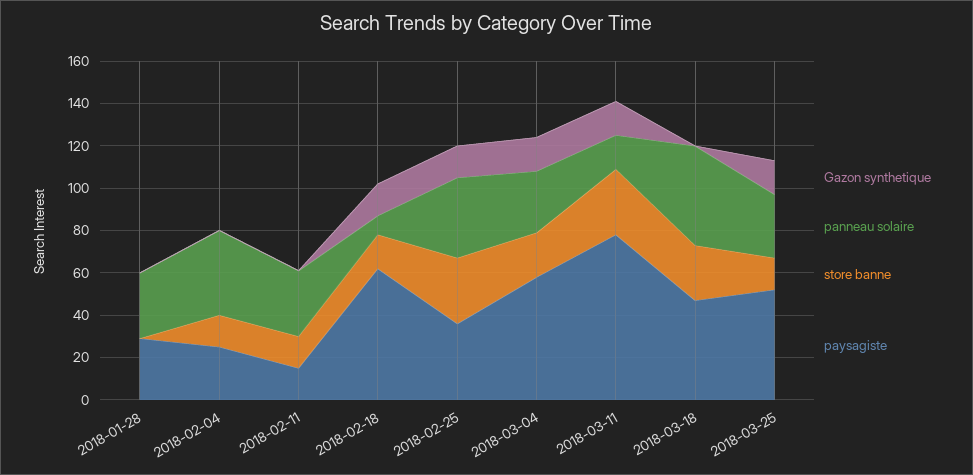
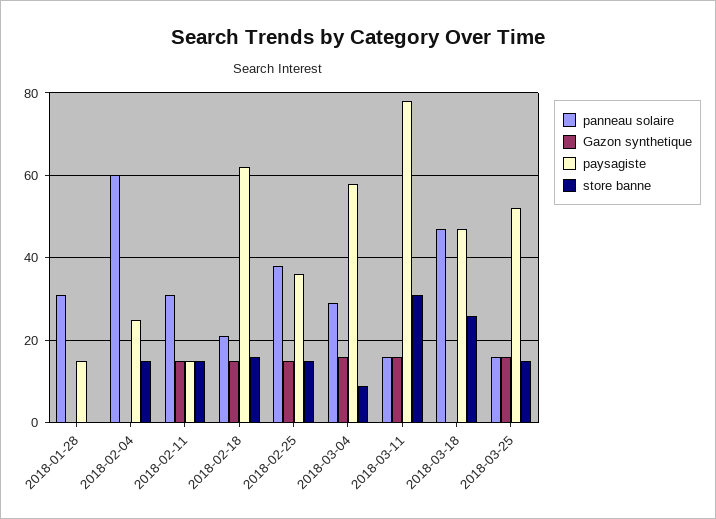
  {
    "Gazon synthetique": {
      "2018-01-28": 0,
      "2018-02-04": 0,
-     "2018-02-11": 0,
+     "2018-02-11": 15,
      "2018-02-18": 15,
      "2018-02-25": 15,
      "2018-03-04": 15,
      "2018-03-11": 15,
      "2018-03-18": 0,
      "2018-03-25": 15
    },
    "panneau solaire": {
      "2018-01-28": 30,
-     "2018-02-04": 40,
+     "2018-02-04": 60,
      "2018-02-11": 30,
-     "2018-02-18": 10,
+     "2018-02-18": 20,
      "2018-02-25": 40,
      "2018-03-04": 30,
      "2018-03-11": 15,
      "2018-03-18": 45,
-     "2018-03-25": 30
+     "2018-03-25": 15
    },
    "store banne": {
      "2018-01-28": 0,
      "2018-02-04": 15,
      "2018-02-11": 15,
      "2018-02-18": 15,
-     "2018-02-25": 30,
+     "2018-02-25": 15,
-     "2018-03-04": 20,
+     "2018-03-04": 10,
      "2018-03-11": 30,
      "2018-03-18": 25,
      "2018-03-25": 15
    },
    "paysagiste": {
-     "2018-01-28": 30,
+     "2018-01-28": 15,
      "2018-02-04": 25,
      "2018-02-11": 15,
      "2018-02-18": 60,
      "2018-02-25": 35,
      "2018-03-04": 60,
      "2018-03-11": 80,
      "2018-03-18": 45,
      "2018-03-25": 50
    }
  }

